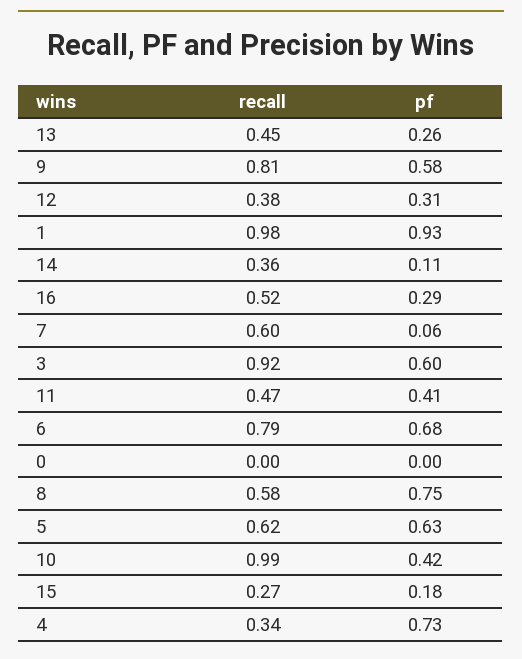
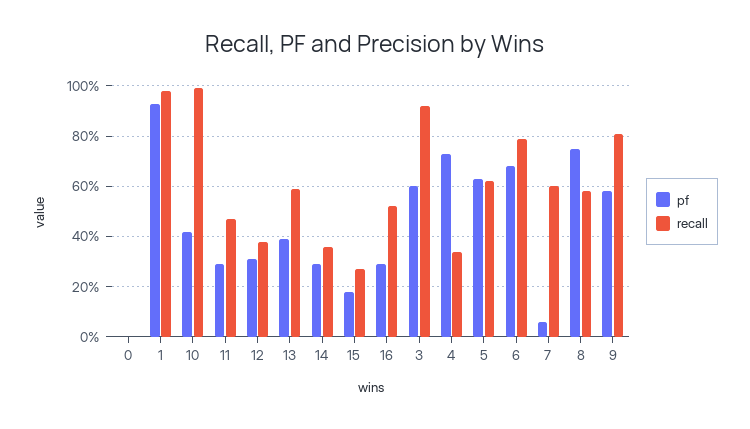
  {
    "recall": {
-     "13": 0.45,
+     "13": 0.6,
      "9": 0.81,
      "12": 0.38,
      "1": 0.98,
      "14": 0.36,
      "16": 0.52,
      "7": 0.6,
      "3": 0.92,
      "11": 0.47,
      "6": 0.79,
      "0": 0,
      "8": 0.58,
      "5": 0.62,
      "10": 0.99,
      "15": 0.27,
      "4": 0.34
    },
    "pf": {
-     "13": 0.26,
+     "13": 0.4,
      "9": 0.58,
      "12": 0.31,
      "1": 0.93,
-     "14": 0.11,
+     "14": 0.3,
      "16": 0.29,
      "7": 0.06,
      "3": 0.6,
-     "11": 0.41,
+     "11": 0.3,
      "6": 0.68,
      "0": 0,
      "8": 0.75,
      "5": 0.63,
      "10": 0.42,
      "15": 0.18,
      "4": 0.73
    }
  }

